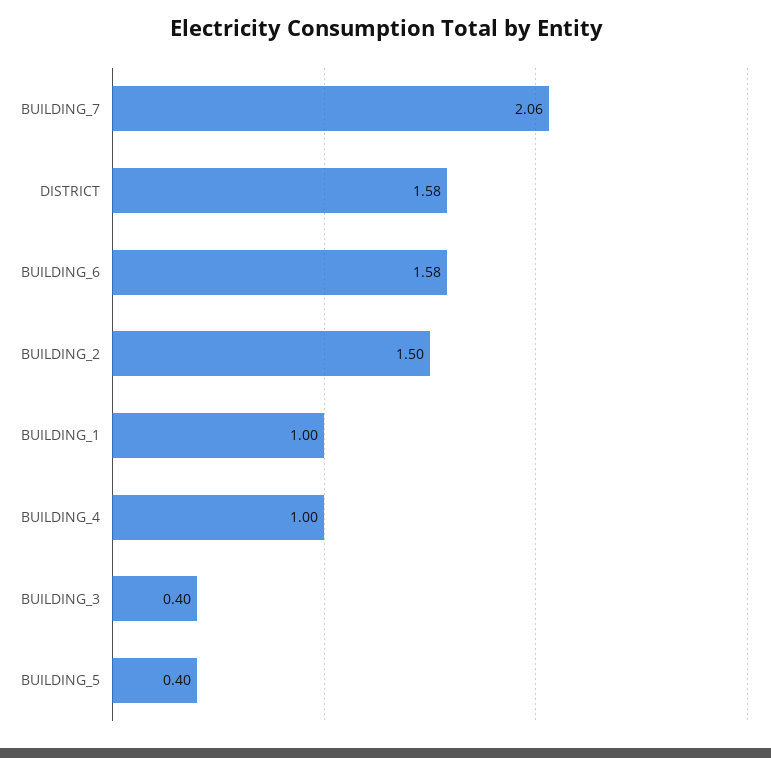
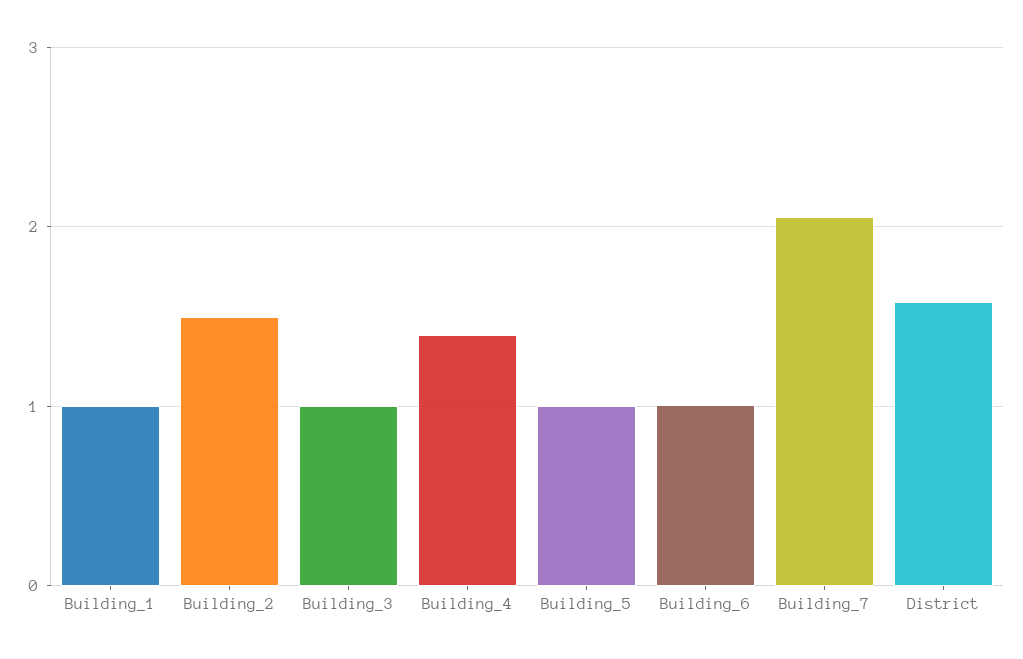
  {
    "BUILDING_7": 2.06,
    "DISTRICT": 1.58,
-   "BUILDING_6": 1.58,
+   "BUILDING_6": 1,
    "BUILDING_2": 1.5,
    "BUILDING_1": 1,
-   "BUILDING_4": 1,
+   "BUILDING_4": 1.4,
-   "BUILDING_3": 0.4,
+   "BUILDING_3": 1,
-   "BUILDING_5": 0.4
+   "BUILDING_5": 1
  }

